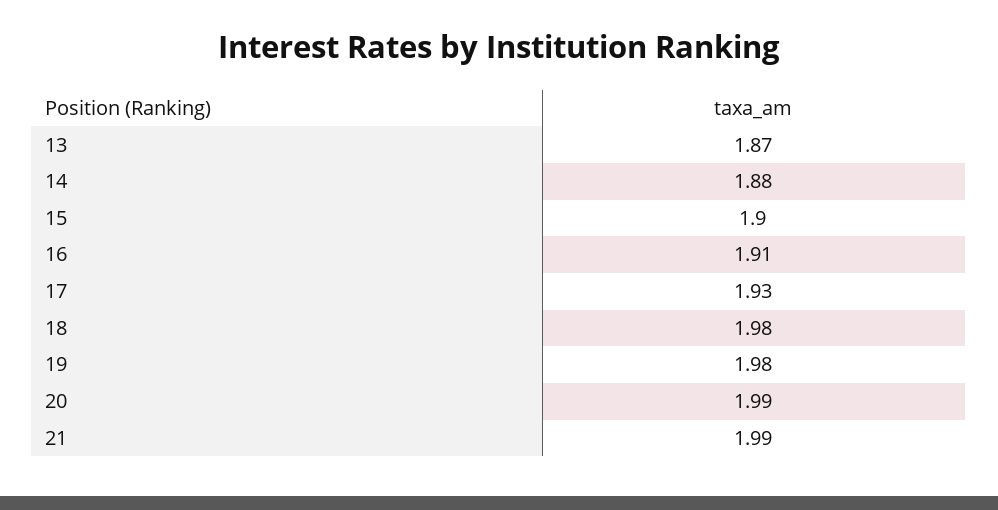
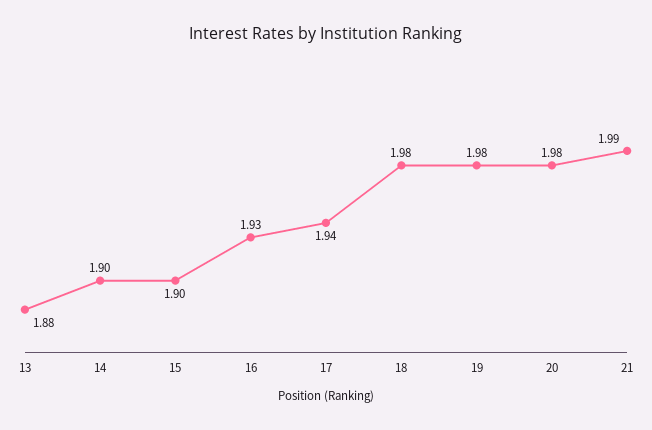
  {
-   "13": 1.87,
+   "13": 1.88,
-   "14": 1.88,
+   "14": 1.9,
    "15": 1.9,
-   "16": 1.91,
+   "16": 1.93,
-   "17": 1.93,
+   "17": 1.94,
    "18": 1.98,
    "19": 1.98,
-   "20": 1.99,
+   "20": 1.98,
    "21": 1.99
  }

